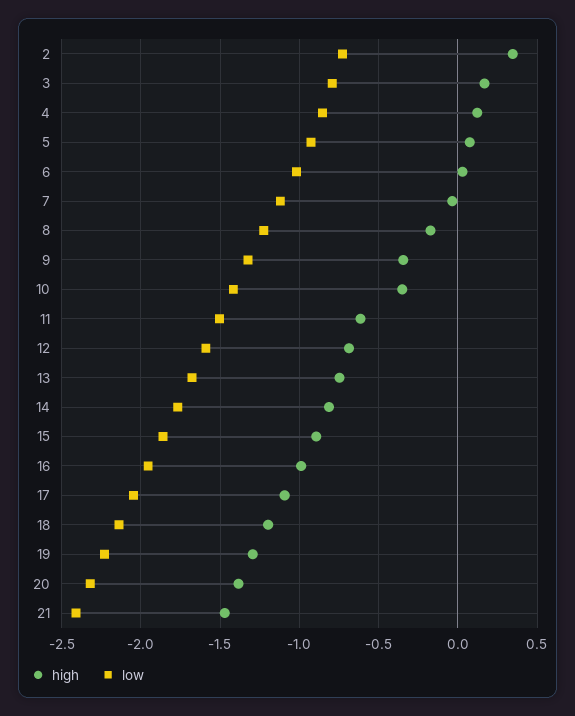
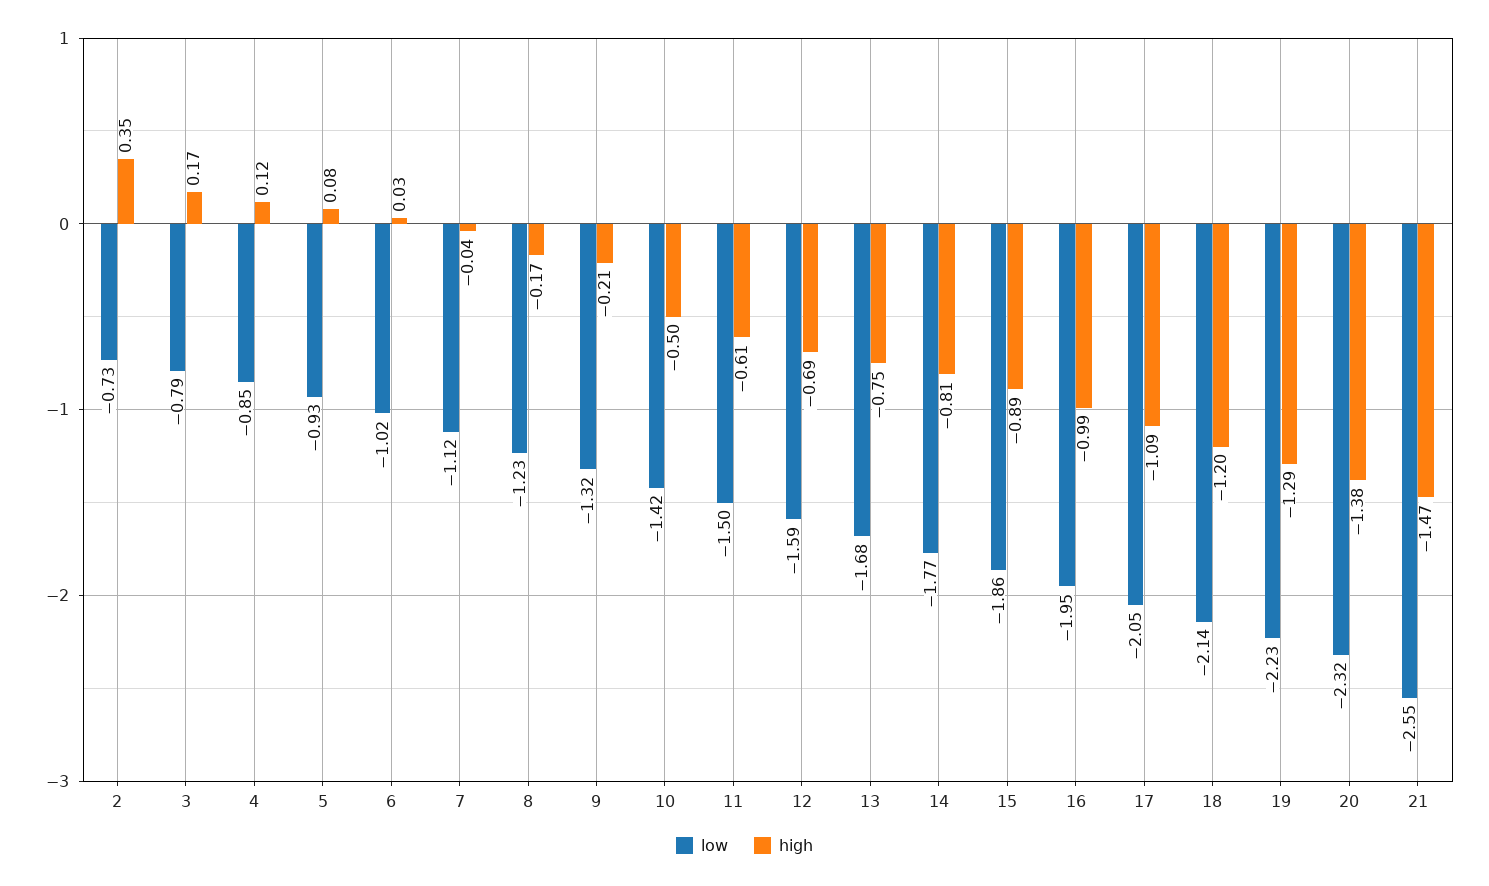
  {
    "high": {
      "2": 0.35,
      "3": 0.17,
      "4": 0.12,
      "5": 0.08,
      "6": 0.03,
      "7": -0.04,
      "8": -0.17,
-     "9": -0.35,
+     "9": -0.21,
-     "10": -0.35,
+     "10": -0.5,
      "11": -0.61,
      "12": -0.69,
      "13": -0.75,
      "14": -0.81,
      "15": -0.89,
      "16": -0.99,
      "17": -1.09,
      "18": -1.2,
      "19": -1.29,
      "20": -1.38,
      "21": -1.47
    },
    "low": {
      "2": -0.73,
      "3": -0.79,
      "4": -0.85,
      "5": -0.93,
      "6": -1.02,
      "7": -1.12,
      "8": -1.23,
      "9": -1.32,
      "10": -1.42,
      "11": -1.5,
      "12": -1.59,
      "13": -1.68,
      "14": -1.77,
      "15": -1.86,
      "16": -1.95,
      "17": -2.05,
      "18": -2.14,
      "19": -2.23,
      "20": -2.32,
-     "21": -2.4
+     "21": -2.55
    }
  }

